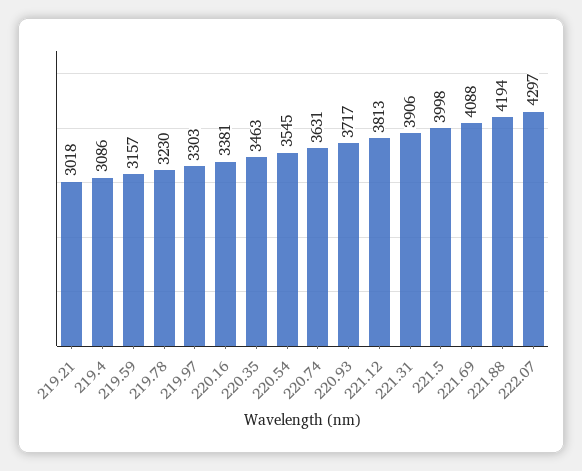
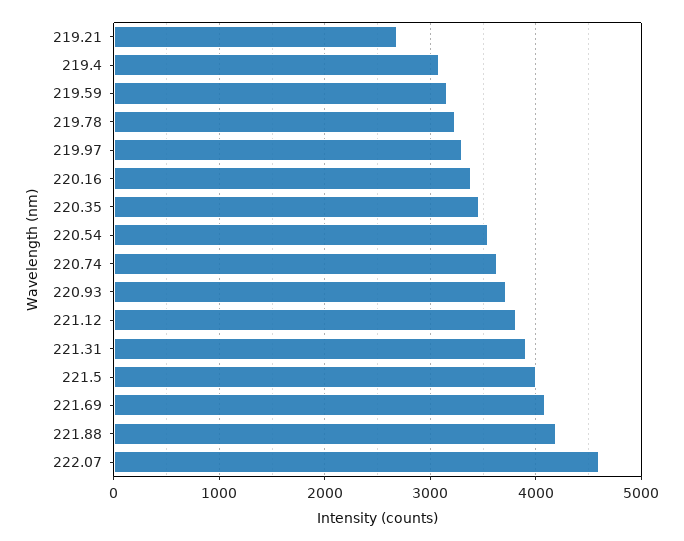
  {
-   "219.21": 3018,
+   "219.21": 2700,
    "219.4": 3086,
    "219.59": 3157,
    "219.78": 3230,
    "219.97": 3303,
    "220.16": 3381,
    "220.35": 3463,
    "220.54": 3545,
    "220.74": 3631,
    "220.93": 3717,
    "221.12": 3813,
    "221.31": 3906,
    "221.5": 3998,
    "221.69": 4088,
    "221.88": 4194,
-   "222.07": 4297
+   "222.07": 4600
  }

